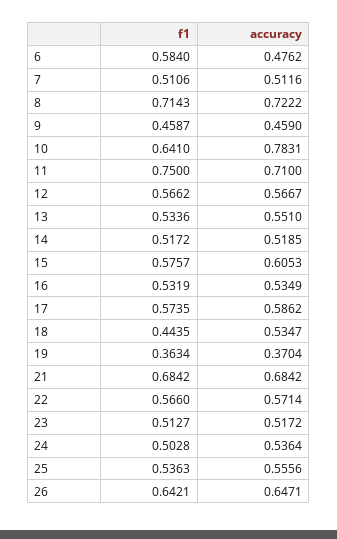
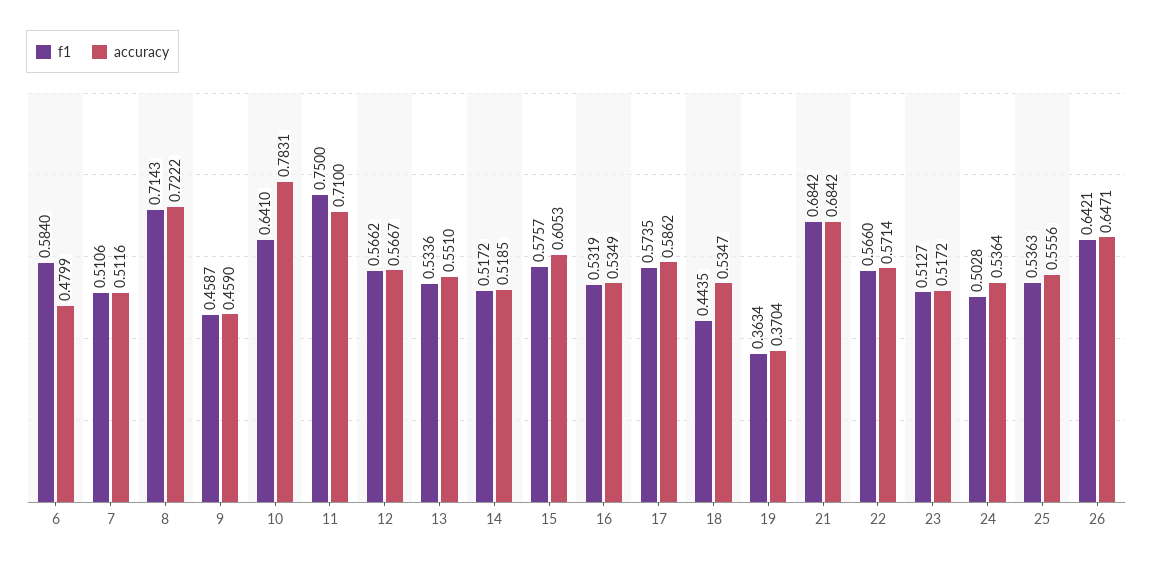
  {
    "f1": {
      "6": 0.584,
      "7": 0.5106,
      "8": 0.7143,
      "9": 0.4587,
      "10": 0.641,
      "11": 0.75,
      "12": 0.5662,
      "13": 0.5336,
      "14": 0.5172,
      "15": 0.5757,
      "16": 0.5319,
      "17": 0.5735,
      "18": 0.4435,
      "19": 0.3634,
      "21": 0.6842,
      "22": 0.566,
      "23": 0.5127,
      "24": 0.5028,
      "25": 0.5363,
      "26": 0.6421
    },
    "accuracy": {
-     "6": 0.4762,
+     "6": 0.4799,
      "7": 0.5116,
      "8": 0.7222,
      "9": 0.459,
      "10": 0.7831,
      "11": 0.71,
      "12": 0.5667,
      "13": 0.551,
      "14": 0.5185,
      "15": 0.6053,
      "16": 0.5349,
      "17": 0.5862,
      "18": 0.5347,
      "19": 0.3704,
      "21": 0.6842,
      "22": 0.5714,
      "23": 0.5172,
      "24": 0.5364,
      "25": 0.5556,
      "26": 0.6471
    }
  }

